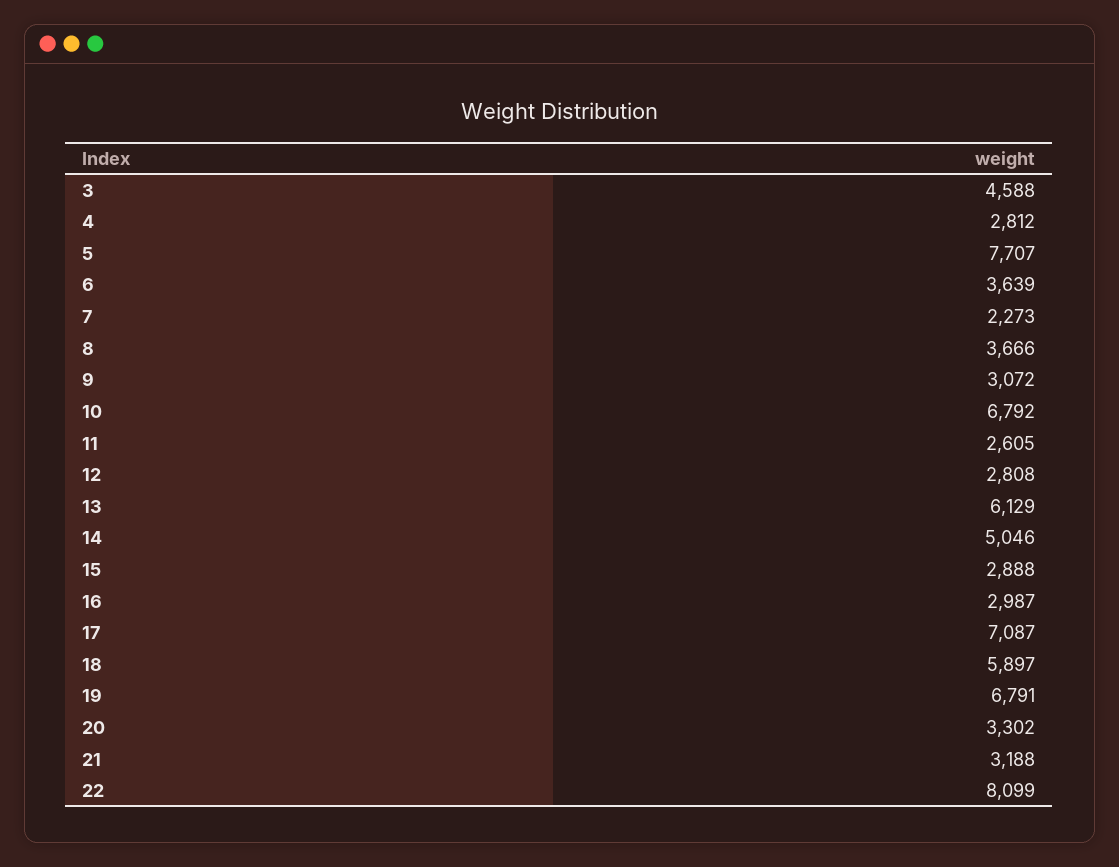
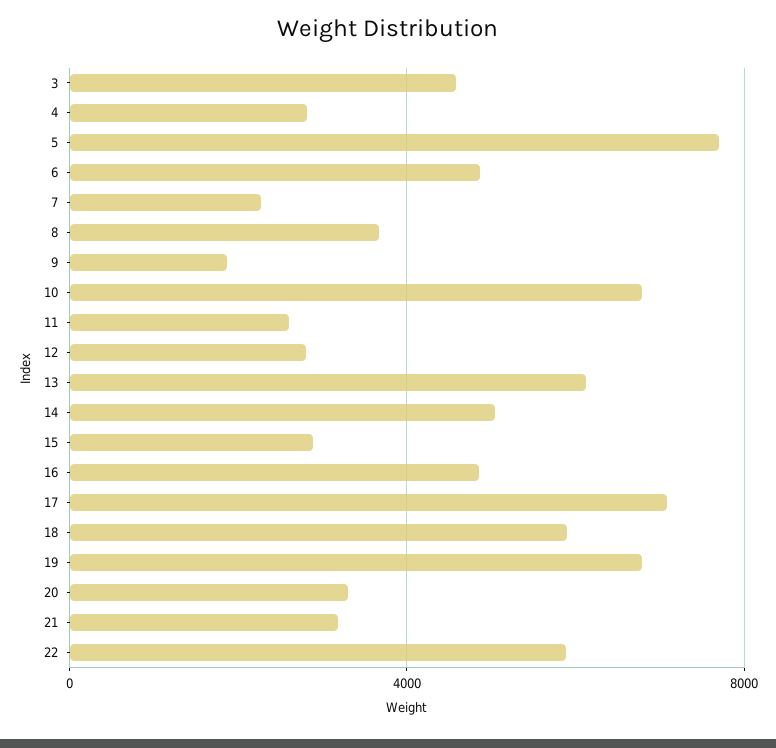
  {
    "3": 4588,
    "4": 2812,
    "5": 7707,
-   "6": 3639,
+   "6": 5000,
    "7": 2273,
    "8": 3666,
-   "9": 3072,
+   "9": 2000,
    "10": 6792,
    "11": 2605,
    "12": 2808,
    "13": 6129,
    "14": 5046,
    "15": 2888,
-   "16": 2987,
+   "16": 5000,
    "17": 7087,
    "18": 5897,
    "19": 6791,
    "20": 3302,
    "21": 3188,
-   "22": 8099
+   "22": 6000
  }

